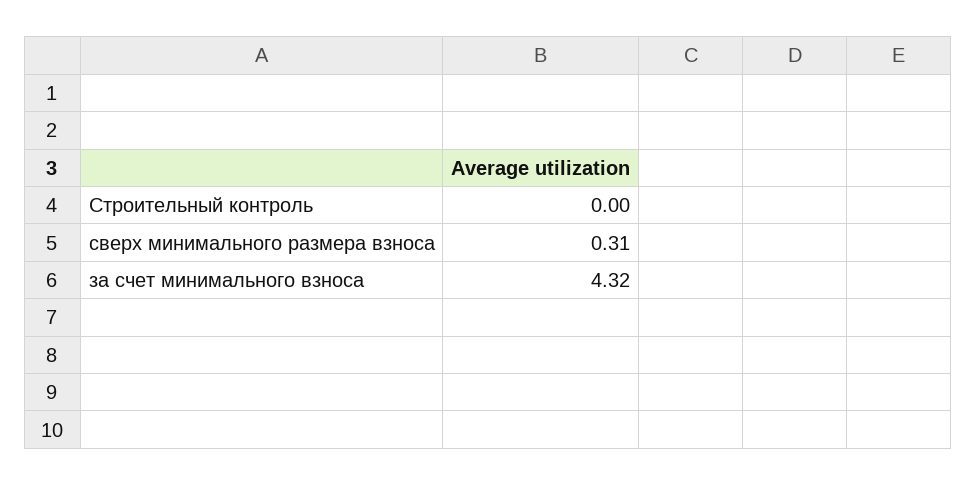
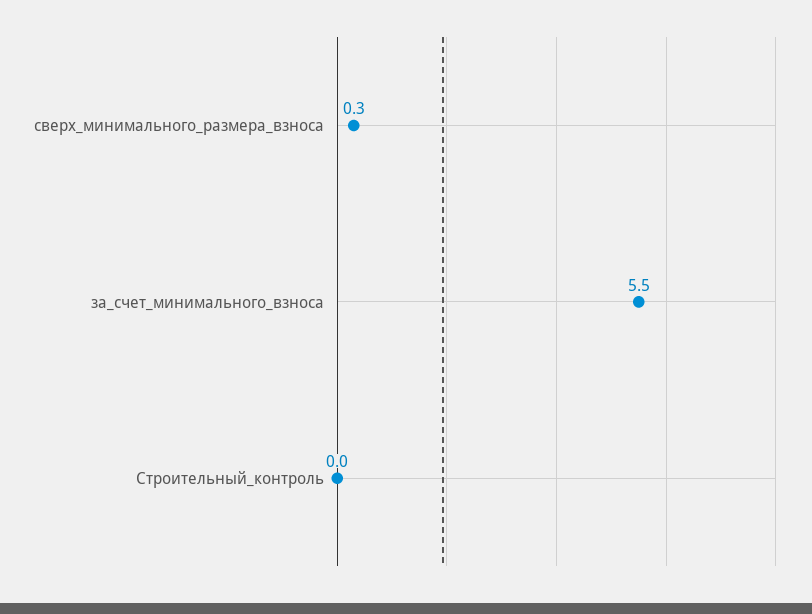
  {
    "Строительный контроль": 0,
    "сверх минимального размера взноса": 0.31,
-   "за счет минимального взноса": 4.32
+   "за счет минимального взноса": 5.5
  }

